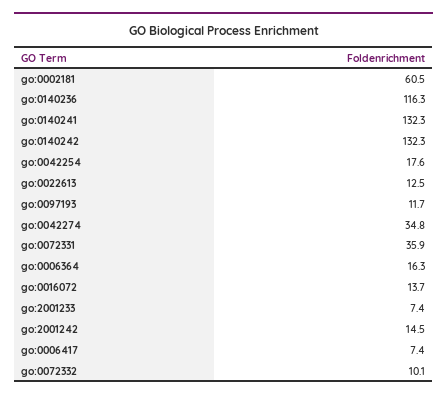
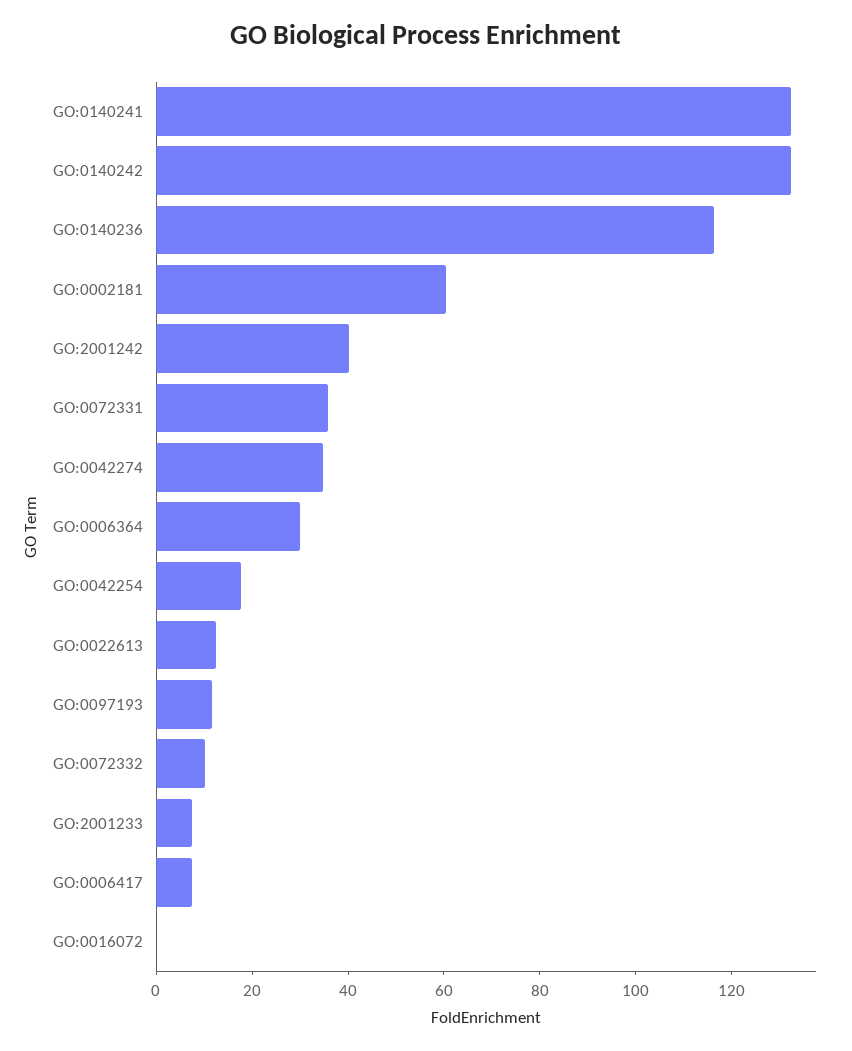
  {
    "go:0002181": 60.5,
    "go:0140236": 116.3,
    "go:0140241": 132.3,
    "go:0140242": 132.3,
    "go:0042254": 17.6,
    "go:0022613": 12.5,
    "go:0097193": 11.7,
    "go:0042274": 34.8,
    "go:0072331": 35.9,
-   "go:0006364": 16.3,
+   "go:0006364": 30,
-   "go:0016072": 13.7,
+   "go:0016072": 0,
    "go:2001233": 7.4,
-   "go:2001242": 14.5,
+   "go:2001242": 40,
    "go:0006417": 7.4,
    "go:0072332": 10.1
  }

